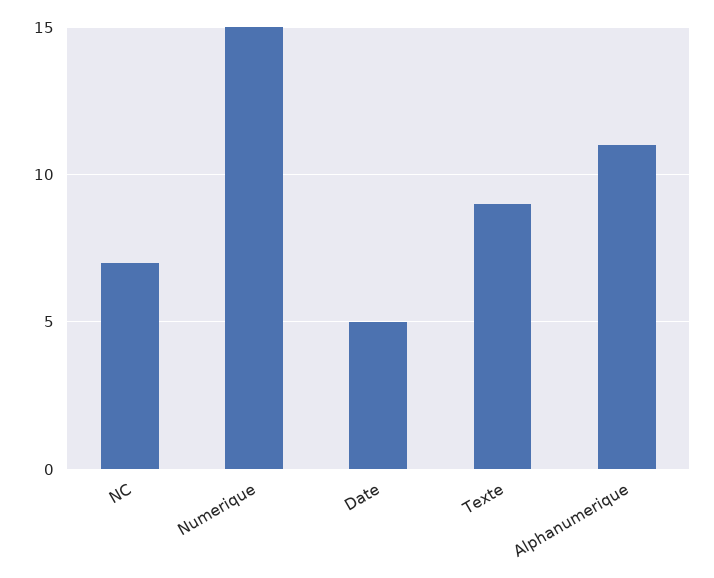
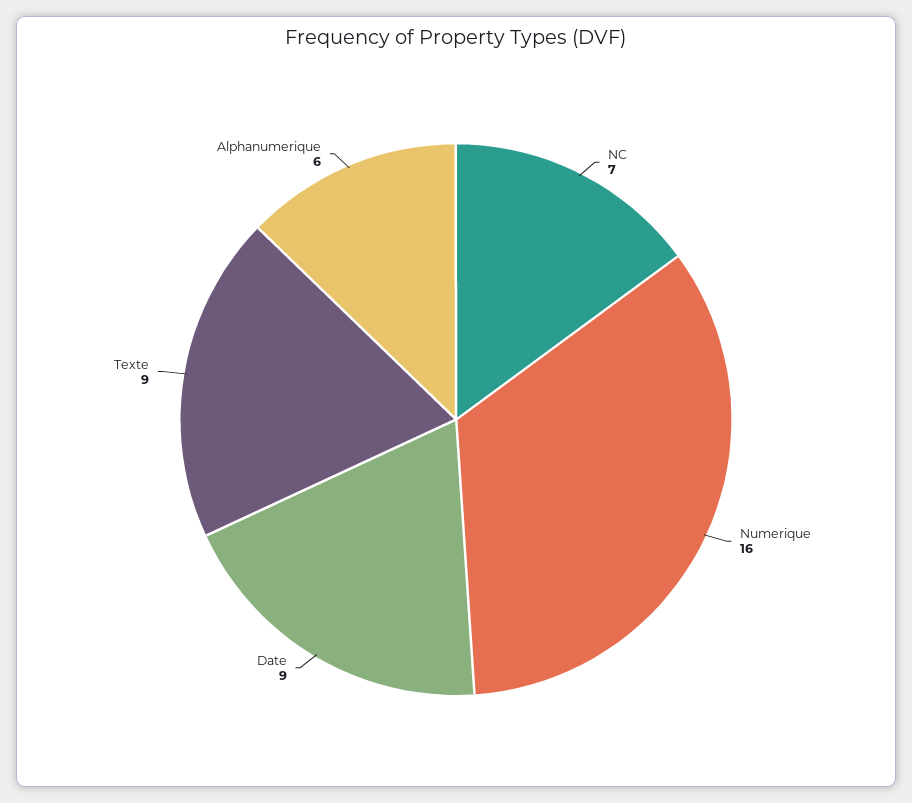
  {
    "NC": 7,
-   "Numerique": 15,
+   "Numerique": 16,
-   "Date": 5,
+   "Date": 9,
    "Texte": 9,
-   "Alphanumerique": 11
+   "Alphanumerique": 6
  }

